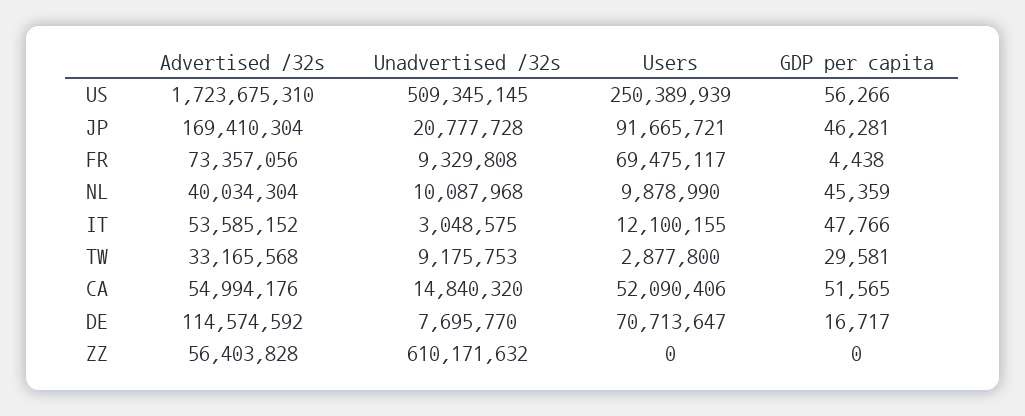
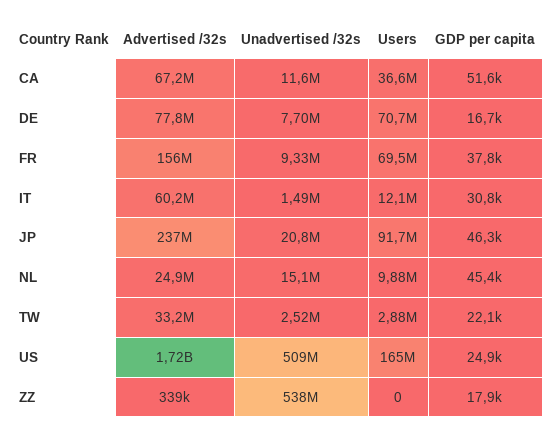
  {
    "Advertised /32s": {
      "US": 1723675310,
-     "JP": 169410304,
+     "JP": 237000000,
-     "FR": 73357056,
+     "FR": 156000000,
-     "NL": 40034304,
+     "NL": 24900000,
-     "IT": 53585152,
+     "IT": 60200000,
      "TW": 33165568,
-     "CA": 54994176,
+     "CA": 67200000,
-     "DE": 114574592,
+     "DE": 77800000,
-     "ZZ": 56403828
+     "ZZ": 339000
    },
    "Unadvertised /32s": {
      "US": 509345145,
      "JP": 20777728,
      "FR": 9329808,
-     "NL": 10087968,
+     "NL": 15100000,
-     "IT": 3048575,
+     "IT": 1490000,
-     "TW": 9175753,
+     "TW": 2520000,
-     "CA": 14840320,
+     "CA": 11600000,
      "DE": 7695770,
-     "ZZ": 610171632
+     "ZZ": 538000000
    },
    "Users": {
-     "US": 250389939,
+     "US": 165000000,
      "JP": 91665721,
      "FR": 69475117,
      "NL": 9878990,
      "IT": 12100155,
      "TW": 2877800,
-     "CA": 52090406,
+     "CA": 36600000,
      "DE": 70713647,
      "ZZ": 0
    },
    "GDP per capita": {
-     "US": 56266,
+     "US": 24900,
      "JP": 46281,
-     "FR": 4438,
+     "FR": 37800,
      "NL": 45359,
-     "IT": 47766,
+     "IT": 30800,
-     "TW": 29581,
+     "TW": 22100,
      "CA": 51565,
      "DE": 16717,
-     "ZZ": 0
+     "ZZ": 17900
    }
  }

